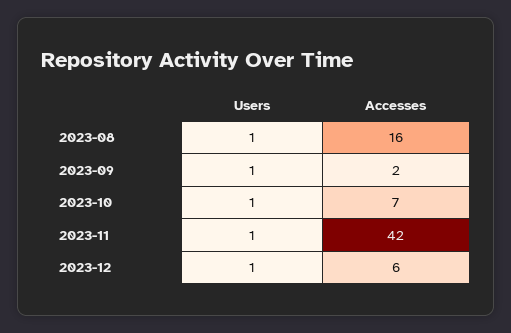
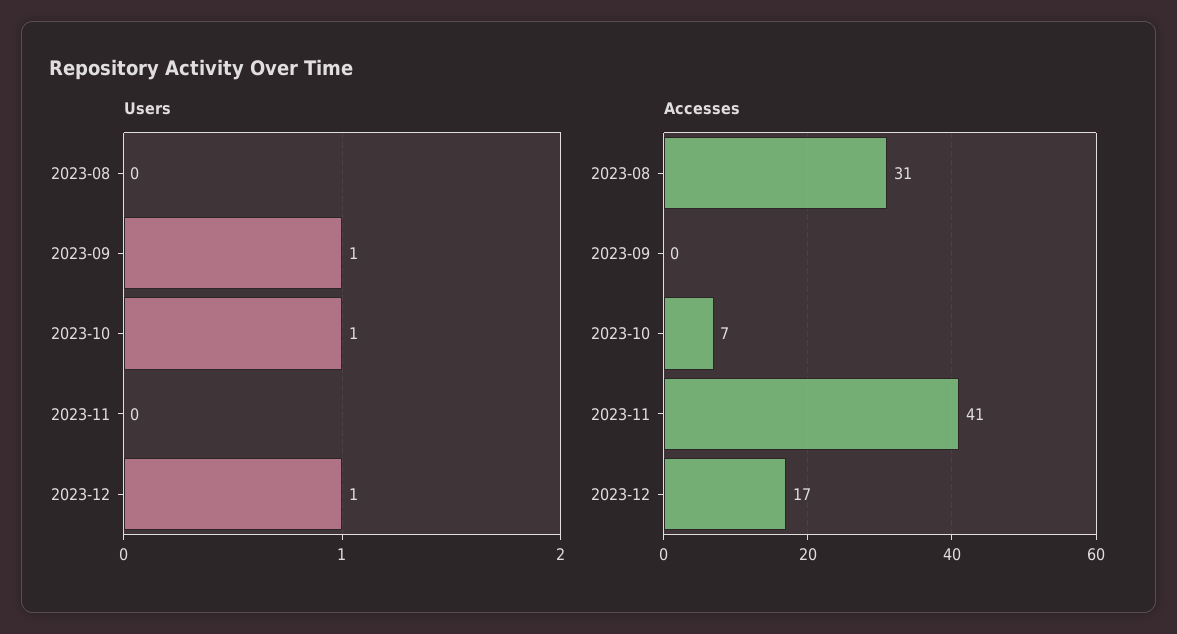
  {
    "Users": {
-     "2023-08": 1,
+     "2023-08": 0,
      "2023-09": 1,
      "2023-10": 1,
-     "2023-11": 1,
+     "2023-11": 0,
      "2023-12": 1
    },
    "Accesses": {
-     "2023-08": 16,
+     "2023-08": 31,
-     "2023-09": 2,
+     "2023-09": 0,
      "2023-10": 7,
-     "2023-11": 42,
+     "2023-11": 41,
-     "2023-12": 6
+     "2023-12": 17
    }
  }

